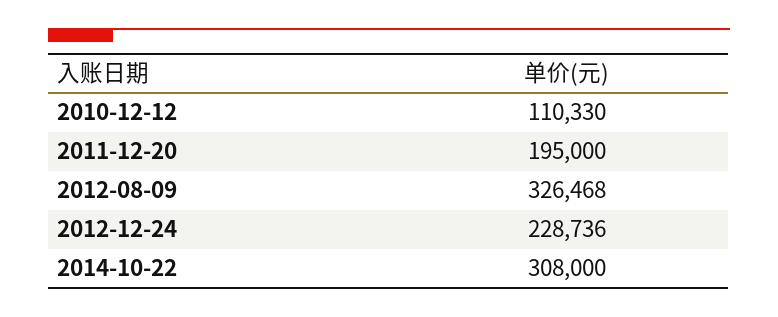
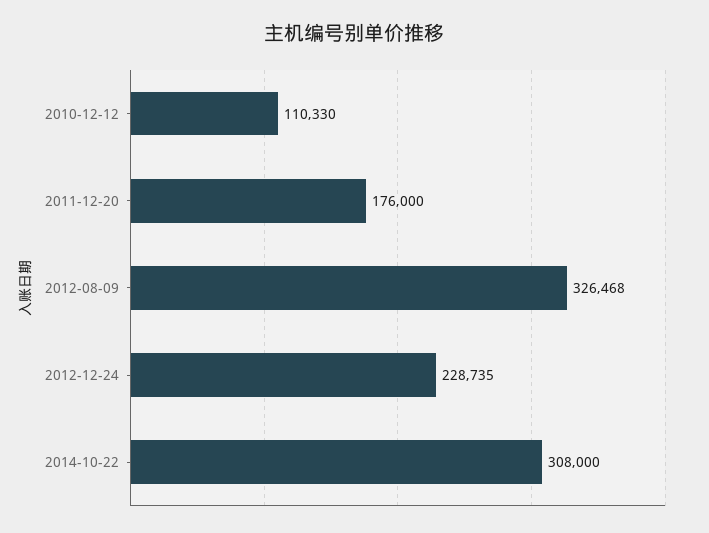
  {
    "2010-12-12": 110330,
-   "2011-12-20": 195000,
+   "2011-12-20": 176000,
    "2012-08-09": 326468,
-   "2012-12-24": 228736,
+   "2012-12-24": 228735,
    "2014-10-22": 308000
  }

